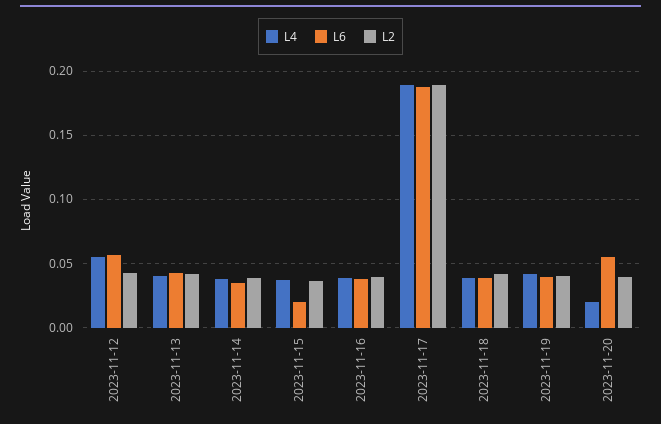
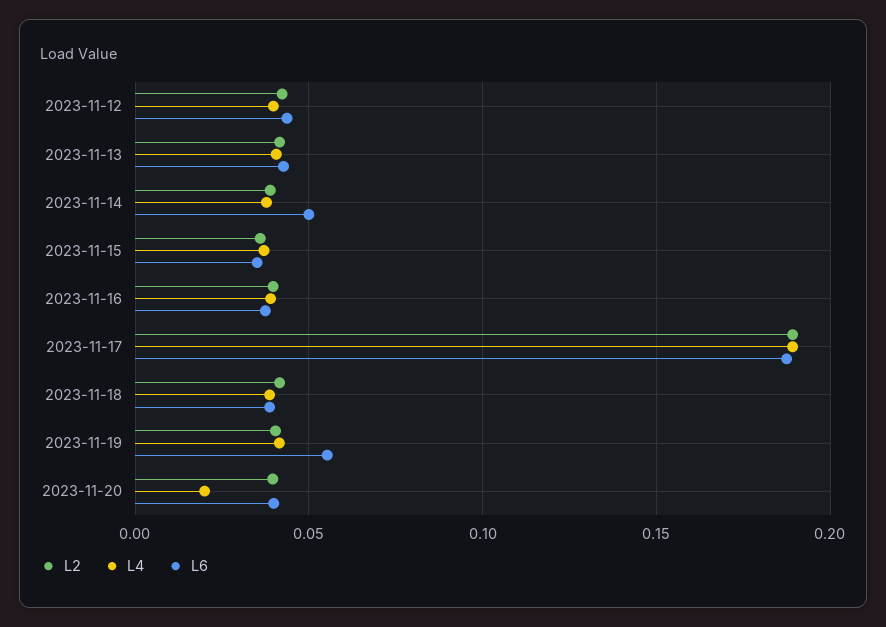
  {
    "L4": {
-     "2023-11-12": 0.055,
+     "2023-11-12": 0.04,
      "2023-11-13": 0.04,
      "2023-11-14": 0.04,
      "2023-11-15": 0.035,
      "2023-11-16": 0.04,
      "2023-11-17": 0.19,
      "2023-11-18": 0.04,
      "2023-11-19": 0.04,
      "2023-11-20": 0.02
    },
    "L6": {
-     "2023-11-12": 0.055,
+     "2023-11-12": 0.045,
      "2023-11-13": 0.045,
-     "2023-11-14": 0.035,
+     "2023-11-14": 0.05,
-     "2023-11-15": 0.02,
+     "2023-11-15": 0.035,
      "2023-11-16": 0.04,
      "2023-11-17": 0.19,
      "2023-11-18": 0.04,
-     "2023-11-19": 0.04,
+     "2023-11-19": 0.055,
-     "2023-11-20": 0.055
+     "2023-11-20": 0.04
    },
    "L2": {
      "2023-11-12": 0.04,
      "2023-11-13": 0.04,
      "2023-11-14": 0.04,
      "2023-11-15": 0.035,
      "2023-11-16": 0.04,
      "2023-11-17": 0.19,
      "2023-11-18": 0.04,
      "2023-11-19": 0.04,
      "2023-11-20": 0.04
    }
  }

